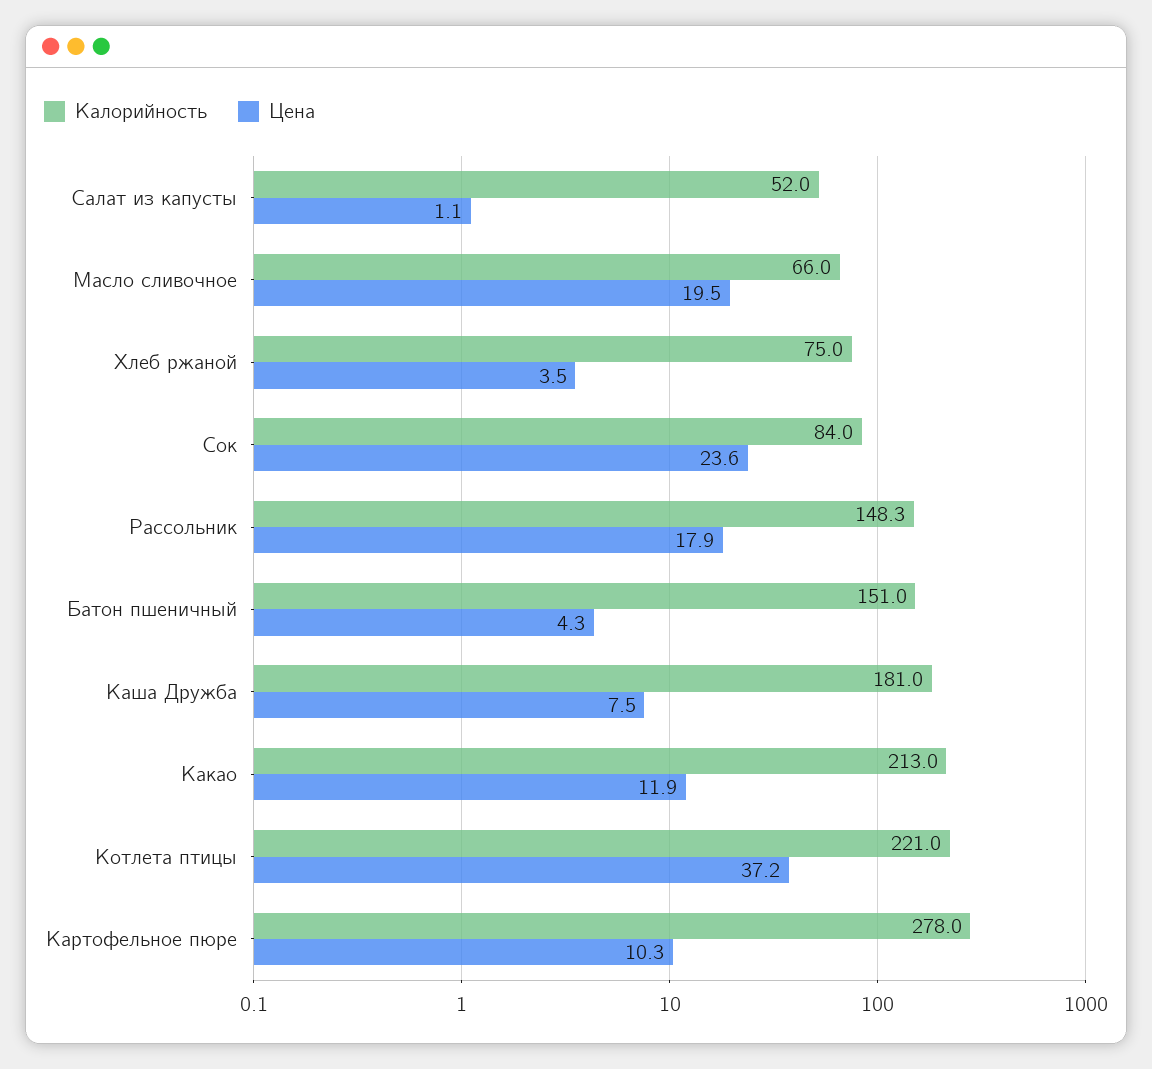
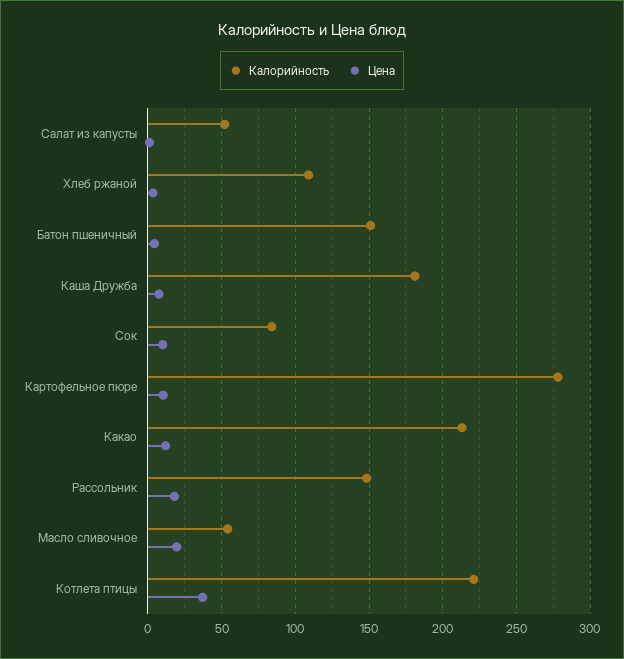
  {
    "Калорийность": {
      "Салат из капусты": 52,
-     "Масло сливочное": 66,
+     "Масло сливочное": 55,
-     "Хлеб ржаной": 75,
+     "Хлеб ржаной": 110,
      "Сок": 84,
      "Рассольник": 148.3,
      "Батон пшеничный": 151,
      "Каша Дружба": 181,
      "Какао": 213,
      "Котлета птицы": 221,
      "Картофельное пюре": 278
    },
    "Цена": {
      "Салат из капусты": 1.1,
      "Масло сливочное": 19.5,
      "Хлеб ржаной": 3.5,
-     "Сок": 23.6,
+     "Сок": 10,
      "Рассольник": 17.9,
      "Батон пшеничный": 4.3,
      "Каша Дружба": 7.5,
      "Какао": 11.9,
      "Котлета птицы": 37.2,
      "Картофельное пюре": 10.3
    }
  }

